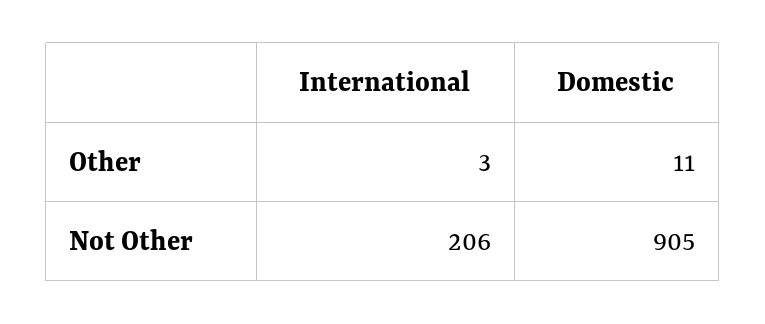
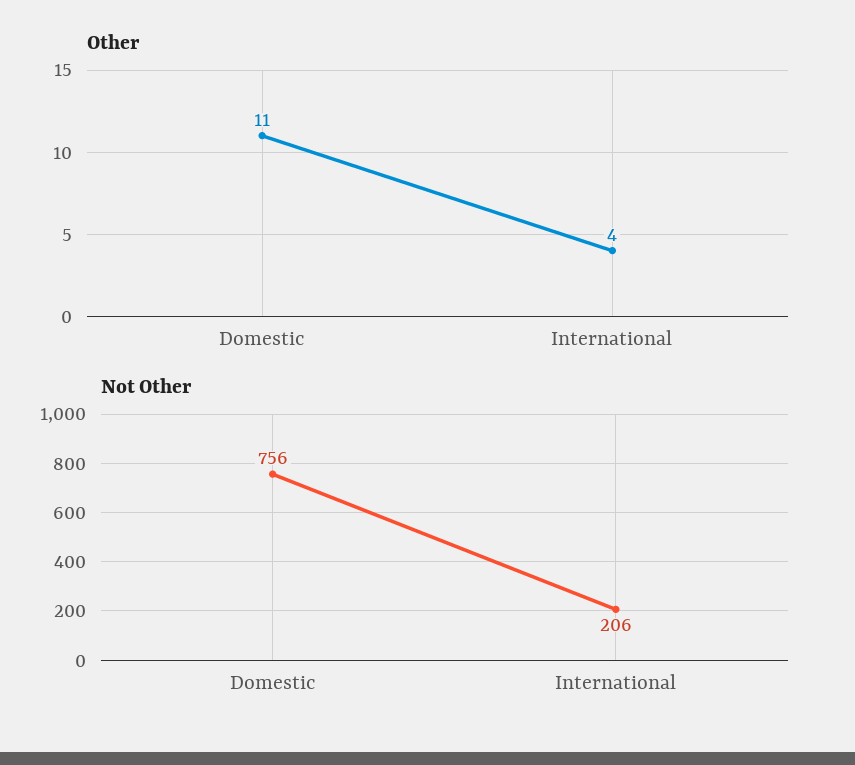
  {
    "Other": {
-     "International": 3,
+     "International": 4,
      "Domestic": 11
    },
    "Not Other": {
      "International": 206,
-     "Domestic": 905
+     "Domestic": 756
    }
  }

